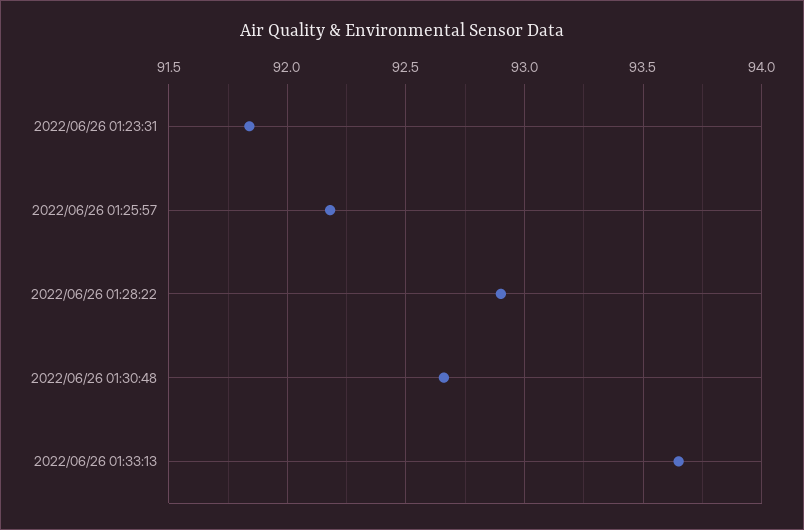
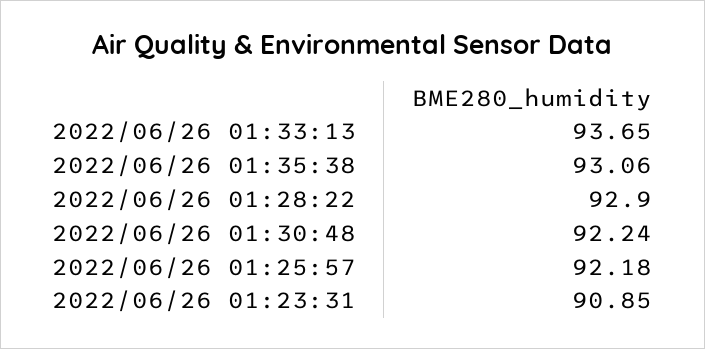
  {
-   "2022/06/26 01:23:31": 91.85,
+   "2022/06/26 01:23:31": 90.85,
    "2022/06/26 01:25:57": 92.18,
    "2022/06/26 01:28:22": 92.9,
-   "2022/06/26 01:30:48": 92.65,
+   "2022/06/26 01:30:48": 92.24,
-   "2022/06/26 01:33:13": 93.65
+   "2022/06/26 01:33:13": 93.65,
+   "2022/06/26 01:35:38": 93.06
  }

